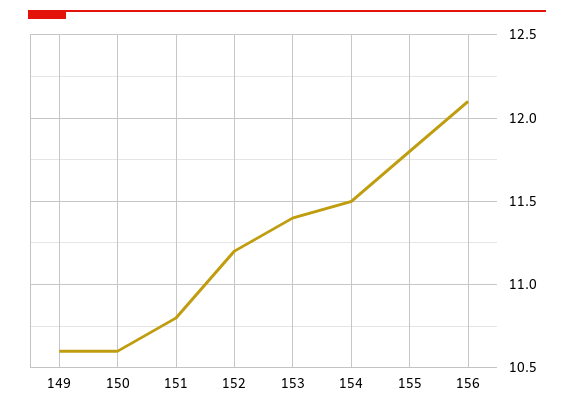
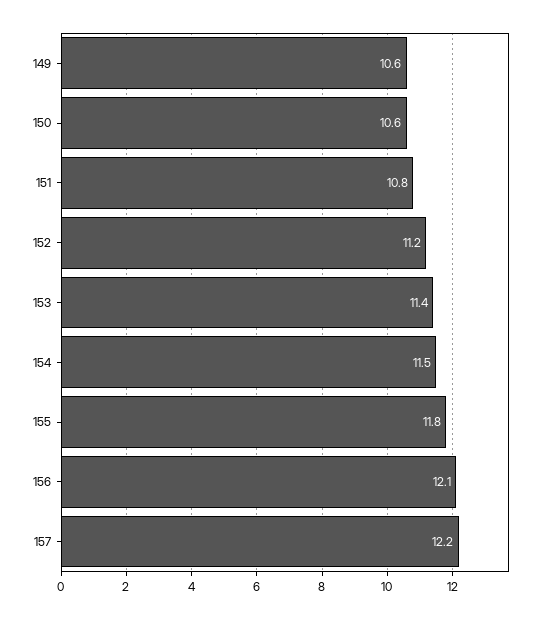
  {
    "149": 10.6,
    "150": 10.6,
    "151": 10.8,
    "152": 11.2,
    "153": 11.4,
    "154": 11.5,
    "155": 11.8,
-   "156": 12.1
+   "156": 12.1,
+   "157": 12.2
  }

